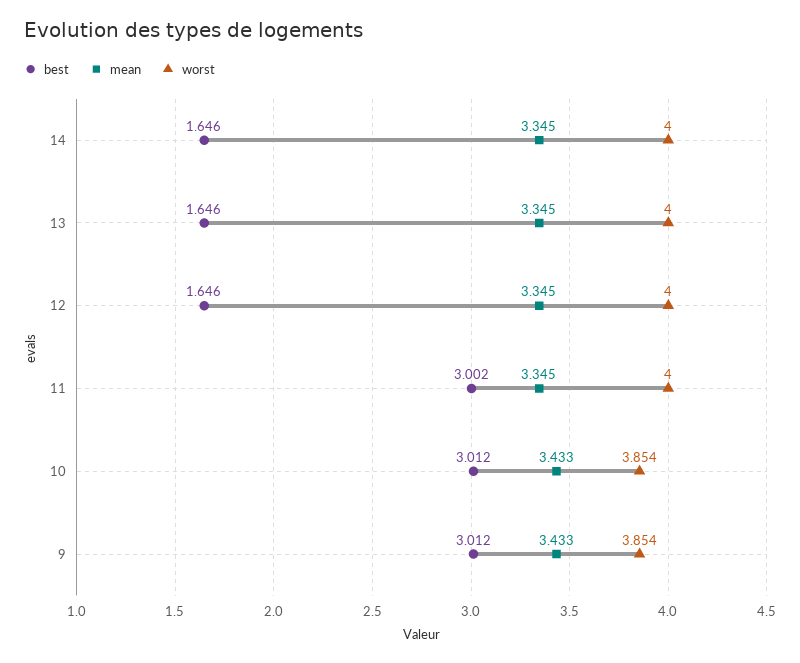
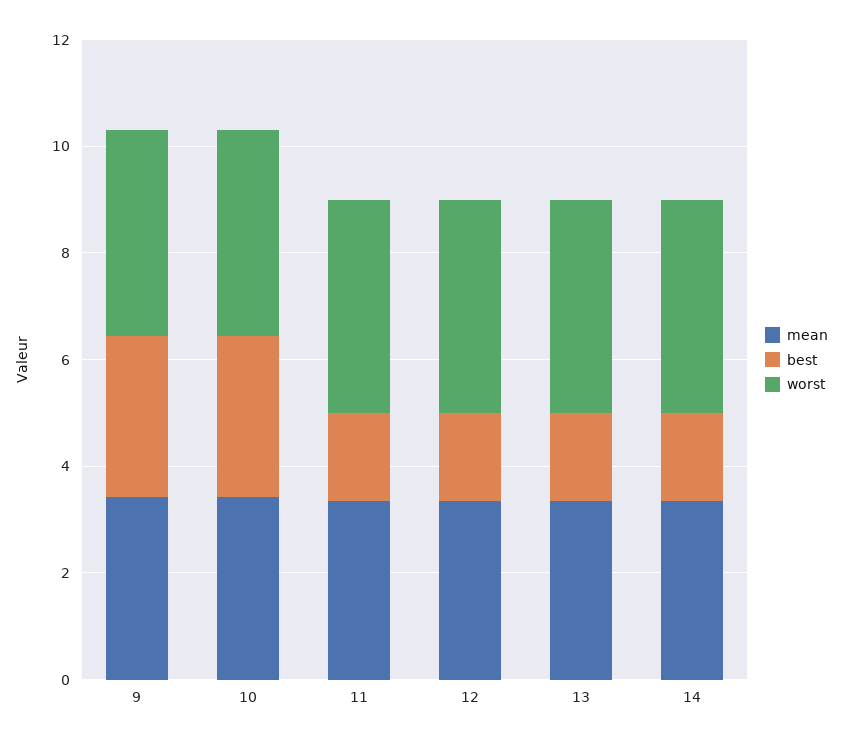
  {
    "best": {
      "14": 1.646,
      "13": 1.646,
      "12": 1.646,
-     "11": 3.002,
+     "11": 1.5,
      "10": 3.012,
      "9": 3.012
    },
    "mean": {
      "14": 3.345,
      "13": 3.345,
      "12": 3.345,
      "11": 3.345,
      "10": 3.433,
      "9": 3.433
    },
    "worst": {
      "14": 4,
      "13": 4,
      "12": 4,
      "11": 4,
      "10": 3.854,
      "9": 3.854
    }
  }

